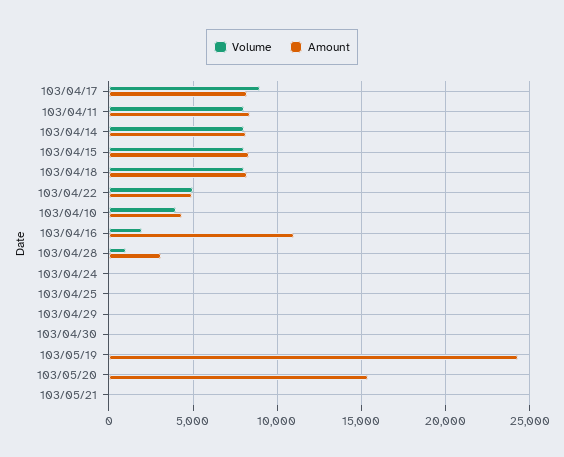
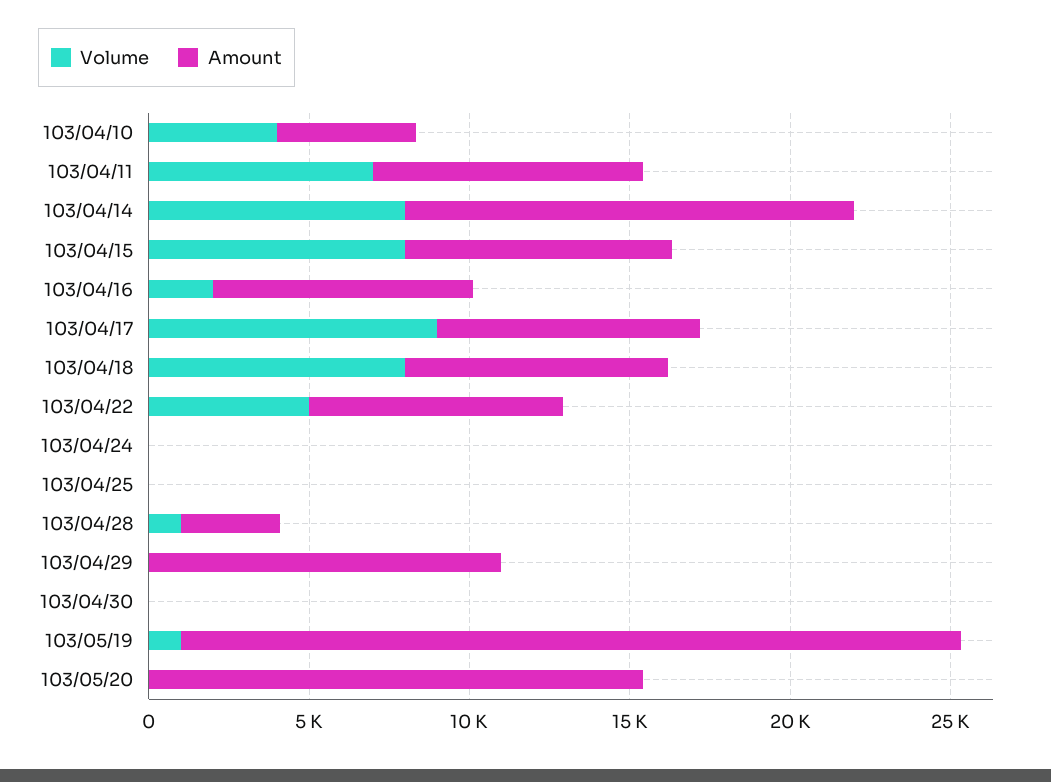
  {
    "Volume": {
      "103/04/17": 9000,
-     "103/04/11": 8000,
+     "103/04/11": 7000,
      "103/04/14": 8000,
      "103/04/15": 8000,
      "103/04/18": 8000,
      "103/04/22": 5000,
      "103/04/10": 4000,
      "103/04/16": 2000,
      "103/04/28": 1000,
      "103/04/24": 0,
      "103/04/25": 0,
      "103/04/29": 0,
      "103/04/30": 0,
-     "103/05/19": 0,
+     "103/05/19": 1000,
-     "103/05/20": 0,
+     "103/05/20": 0
-     "103/05/21": 0
    },
    "Amount": {
      "103/04/17": 8000,
      "103/04/11": 8500,
-     "103/04/14": 8000,
+     "103/04/14": 14000,
      "103/04/15": 8500,
      "103/04/18": 8000,
-     "103/04/22": 5000,
+     "103/04/22": 8000,
      "103/04/10": 4500,
-     "103/04/16": 11000,
+     "103/04/16": 8000,
      "103/04/28": 3000,
      "103/04/24": 0,
      "103/04/25": 0,
-     "103/04/29": 0,
+     "103/04/29": 11000,
      "103/04/30": 0,
      "103/05/19": 24500,
-     "103/05/20": 15500,
+     "103/05/20": 15500
-     "103/05/21": 0
    }
  }

